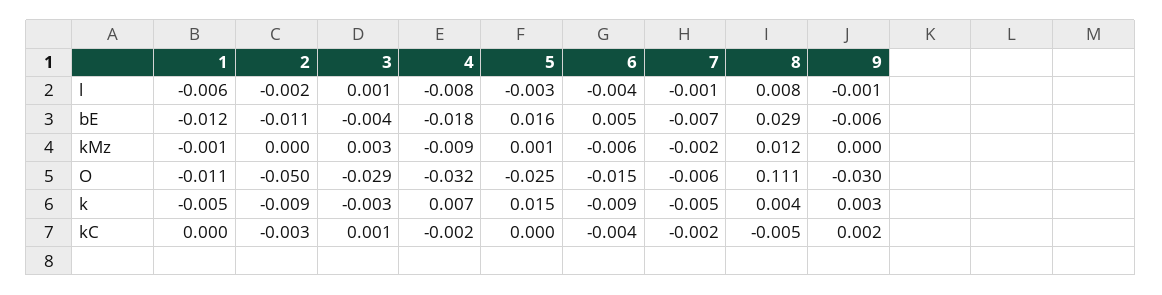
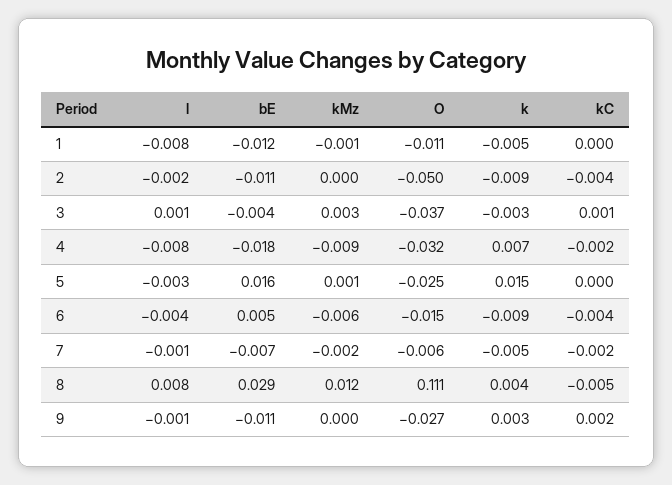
  {
    "1": {
-     "l": -0.006,
+     "l": -0.008,
      "bE": -0.012,
      "kMz": -0.001,
      "O": -0.011,
      "k": -0.005,
      "kC": 0
    },
    "2": {
      "l": -0.002,
      "bE": -0.011,
      "kMz": 0,
      "O": -0.05,
      "k": -0.009,
-     "kC": -0.003
+     "kC": -0.004
    },
    "3": {
      "l": 0.001,
      "bE": -0.004,
      "kMz": 0.003,
-     "O": -0.029,
+     "O": -0.037,
      "k": -0.003,
      "kC": 0.001
    },
    "4": {
      "l": -0.008,
      "bE": -0.018,
      "kMz": -0.009,
      "O": -0.032,
      "k": 0.007,
      "kC": -0.002
    },
    "5": {
      "l": -0.003,
      "bE": 0.016,
      "kMz": 0.001,
      "O": -0.025,
      "k": 0.015,
      "kC": 0
    },
    "6": {
      "l": -0.004,
      "bE": 0.005,
      "kMz": -0.006,
      "O": -0.015,
      "k": -0.009,
      "kC": -0.004
    },
    "7": {
      "l": -0.001,
      "bE": -0.007,
      "kMz": -0.002,
      "O": -0.006,
      "k": -0.005,
      "kC": -0.002
    },
    "8": {
      "l": 0.008,
      "bE": 0.029,
      "kMz": 0.012,
      "O": 0.111,
      "k": 0.004,
      "kC": -0.005
    },
    "9": {
      "l": -0.001,
-     "bE": -0.006,
+     "bE": -0.011,
      "kMz": 0,
-     "O": -0.03,
+     "O": -0.027,
      "k": 0.003,
      "kC": 0.002
    }
  }

